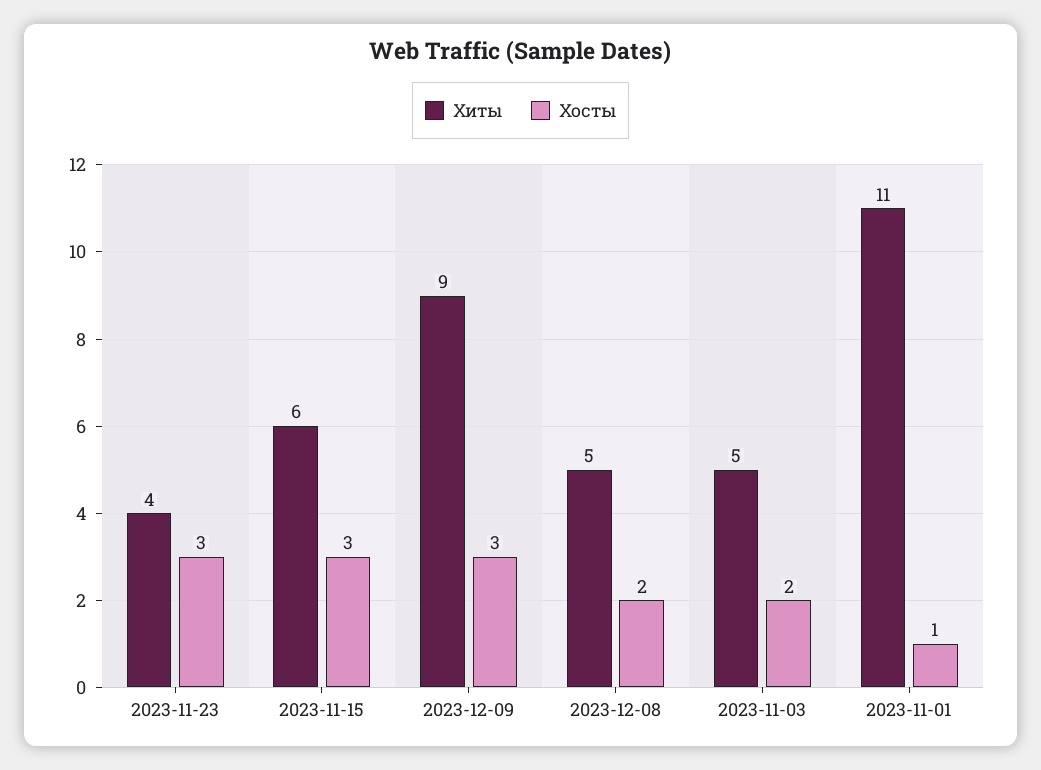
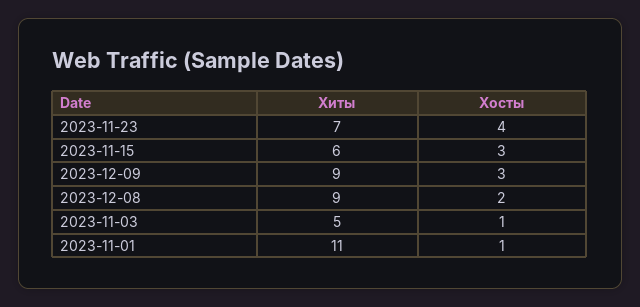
  {
    "Хиты": {
-     "2023-11-23": 4,
+     "2023-11-23": 7,
      "2023-11-15": 6,
      "2023-12-09": 9,
-     "2023-12-08": 5,
+     "2023-12-08": 9,
      "2023-11-03": 5,
      "2023-11-01": 11
    },
    "Хосты": {
-     "2023-11-23": 3,
+     "2023-11-23": 4,
      "2023-11-15": 3,
      "2023-12-09": 3,
      "2023-12-08": 2,
-     "2023-11-03": 2,
+     "2023-11-03": 1,
      "2023-11-01": 1
    }
  }

